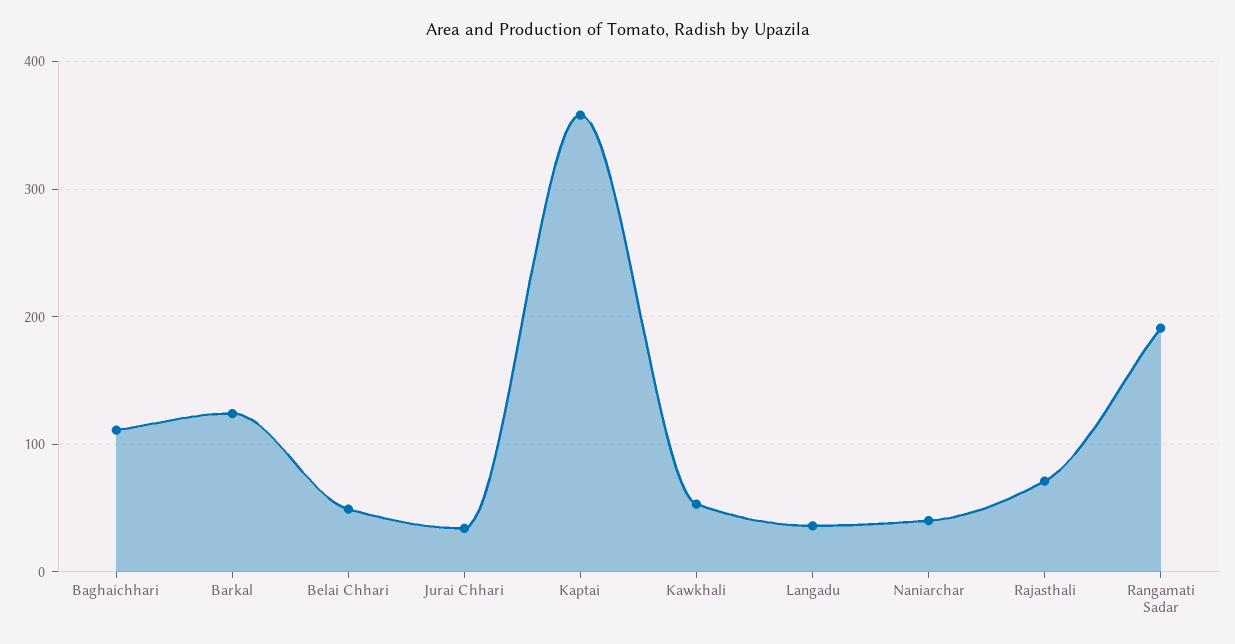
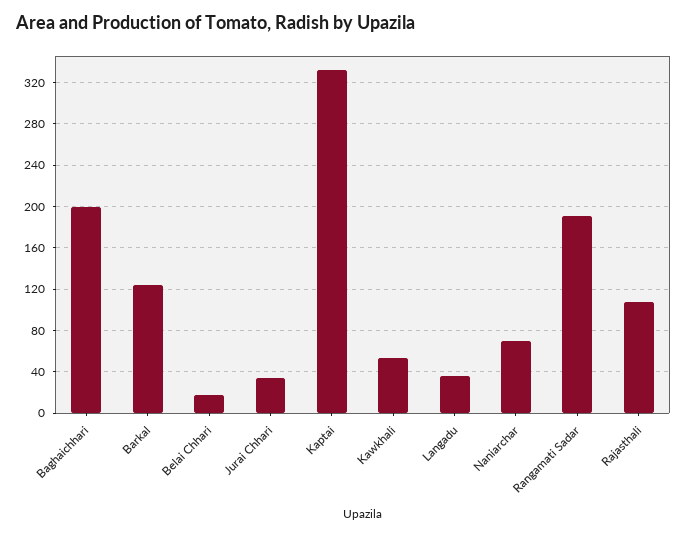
  {
-   "Baghaichhari": 110,
+   "Baghaichhari": 200,
    "Barkal": 120,
-   "Belai Chhari": 50,
+   "Belai Chhari": 20,
    "Jurai Chhari": 30,
-   "Kaptai": 360,
+   "Kaptai": 330,
    "Kawkhali": 50,
    "Langadu": 40,
-   "Naniarchar": 40,
+   "Naniarchar": 70,
-   "Rajasthali": 70,
+   "Rajasthali": 110,
    "Rangamati Sadar": 190
  }

